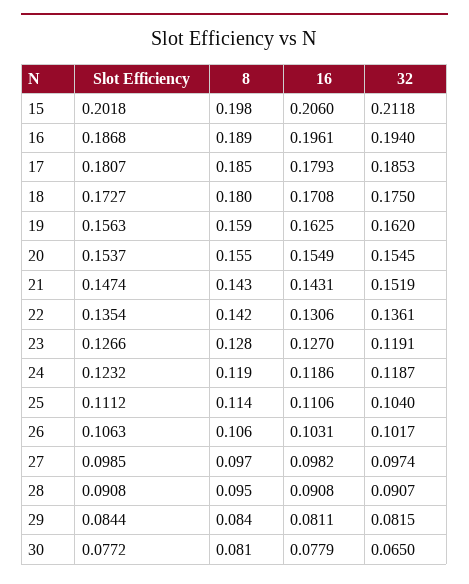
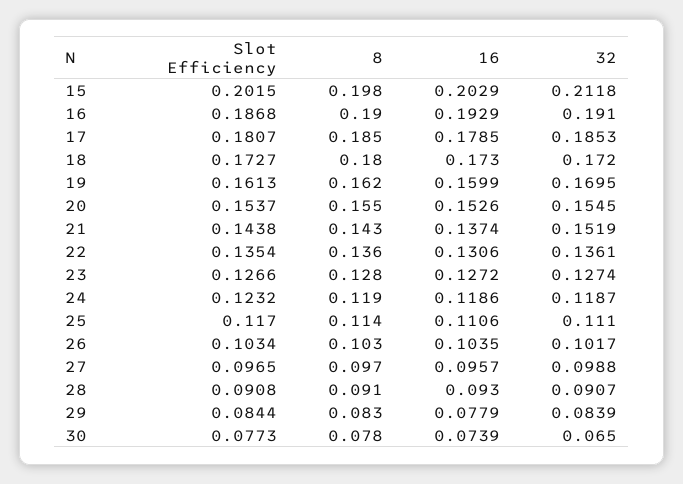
  {
    "Slot Efficiency": {
-     "15": 0.2018,
+     "15": 0.2015,
      "16": 0.1868,
      "17": 0.1807,
      "18": 0.1727,
-     "19": 0.1563,
+     "19": 0.1613,
      "20": 0.1537,
-     "21": 0.1474,
+     "21": 0.1438,
      "22": 0.1354,
      "23": 0.1266,
      "24": 0.1232,
-     "25": 0.1112,
+     "25": 0.117,
-     "26": 0.1063,
+     "26": 0.1034,
-     "27": 0.0985,
+     "27": 0.0965,
      "28": 0.0908,
      "29": 0.0844,
-     "30": 0.0772
+     "30": 0.0773
    },
    "8": {
      "15": 0.198,
-     "16": 0.189,
+     "16": 0.19,
      "17": 0.185,
      "18": 0.18,
-     "19": 0.159,
+     "19": 0.162,
      "20": 0.155,
      "21": 0.143,
-     "22": 0.142,
+     "22": 0.136,
      "23": 0.128,
      "24": 0.119,
      "25": 0.114,
-     "26": 0.106,
+     "26": 0.103,
      "27": 0.097,
-     "28": 0.095,
+     "28": 0.091,
-     "29": 0.084,
+     "29": 0.083,
-     "30": 0.081
+     "30": 0.078
    },
    "16": {
-     "15": 0.206,
+     "15": 0.2029,
-     "16": 0.1961,
+     "16": 0.1929,
-     "17": 0.1793,
+     "17": 0.1785,
-     "18": 0.1708,
+     "18": 0.173,
-     "19": 0.1625,
+     "19": 0.1599,
-     "20": 0.1549,
+     "20": 0.1526,
-     "21": 0.1431,
+     "21": 0.1374,
      "22": 0.1306,
-     "23": 0.127,
+     "23": 0.1272,
      "24": 0.1186,
      "25": 0.1106,
-     "26": 0.1031,
+     "26": 0.1035,
-     "27": 0.0982,
+     "27": 0.0957,
-     "28": 0.0908,
+     "28": 0.093,
-     "29": 0.0811,
+     "29": 0.0779,
-     "30": 0.0779
+     "30": 0.0739
    },
    "32": {
      "15": 0.2118,
-     "16": 0.194,
+     "16": 0.191,
      "17": 0.1853,
-     "18": 0.175,
+     "18": 0.172,
-     "19": 0.162,
+     "19": 0.1695,
      "20": 0.1545,
      "21": 0.1519,
      "22": 0.1361,
-     "23": 0.1191,
+     "23": 0.1274,
      "24": 0.1187,
-     "25": 0.104,
+     "25": 0.111,
      "26": 0.1017,
-     "27": 0.0974,
+     "27": 0.0988,
      "28": 0.0907,
-     "29": 0.0815,
+     "29": 0.0839,
      "30": 0.065
    }
  }

